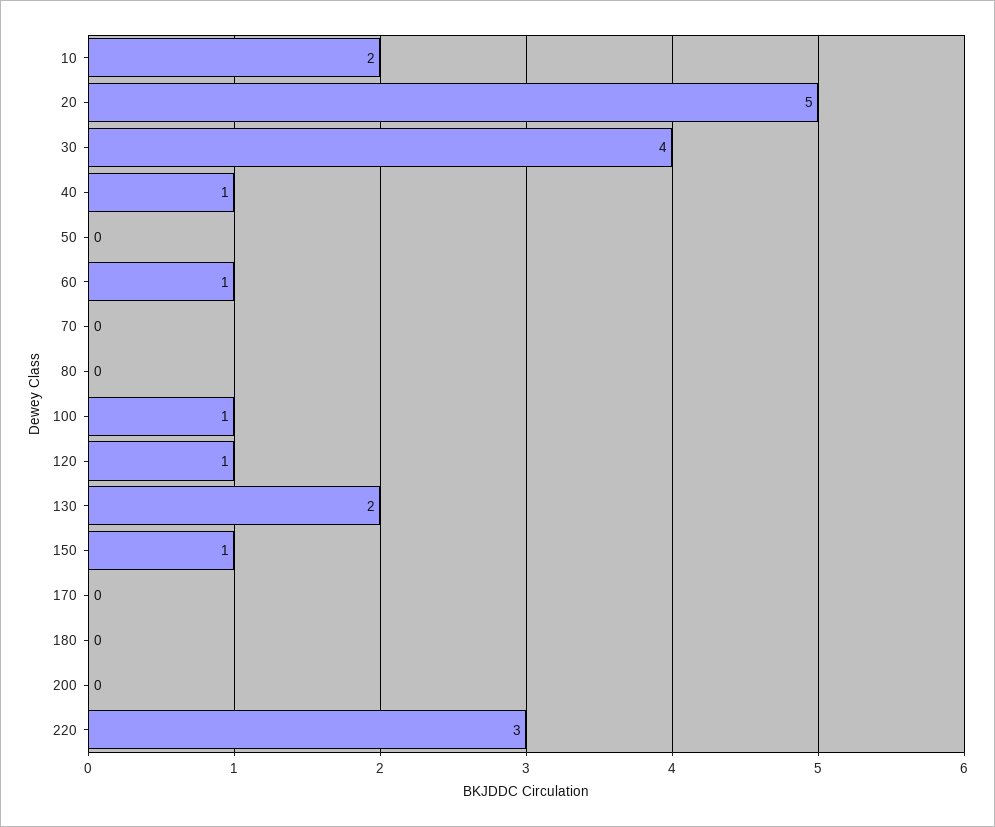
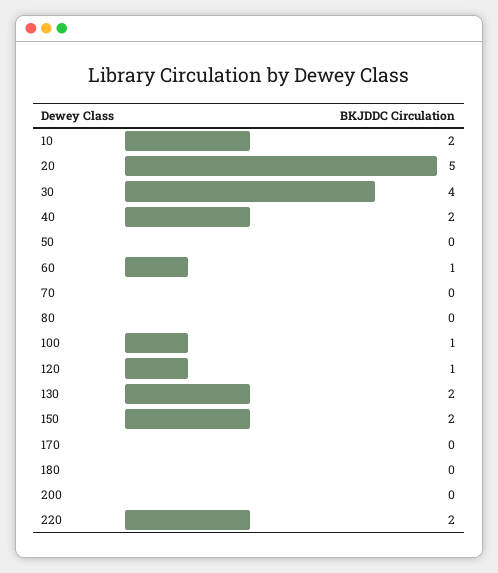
  {
    "10": 2,
    "20": 5,
    "30": 4,
-   "40": 1,
+   "40": 2,
    "50": 0,
    "60": 1,
    "70": 0,
    "80": 0,
    "100": 1,
    "120": 1,
    "130": 2,
-   "150": 1,
+   "150": 2,
    "170": 0,
    "180": 0,
    "200": 0,
-   "220": 3
+   "220": 2
  }

